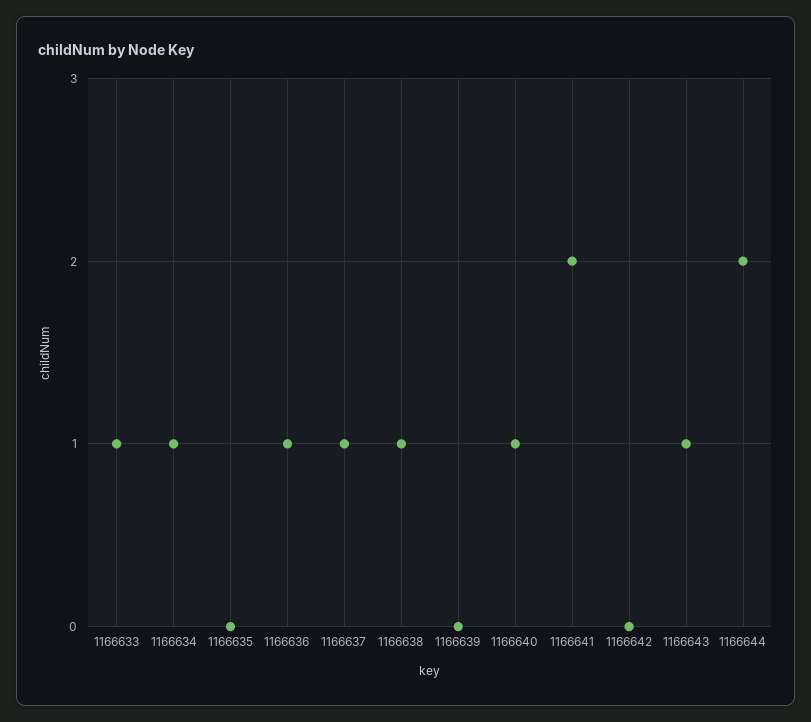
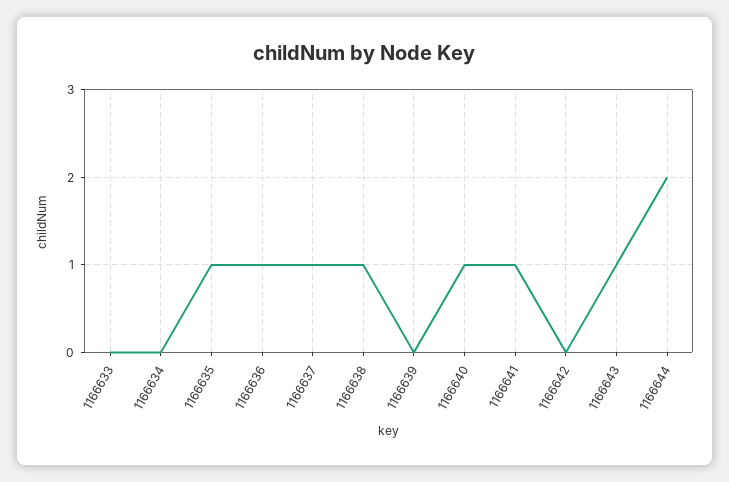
  {
-   "1166633": 1,
+   "1166633": 0,
-   "1166634": 1,
+   "1166634": 0,
-   "1166635": 0,
+   "1166635": 1,
    "1166636": 1,
    "1166637": 1,
    "1166638": 1,
    "1166639": 0,
    "1166640": 1,
-   "1166641": 2,
+   "1166641": 1,
    "1166642": 0,
    "1166643": 1,
    "1166644": 2
  }

